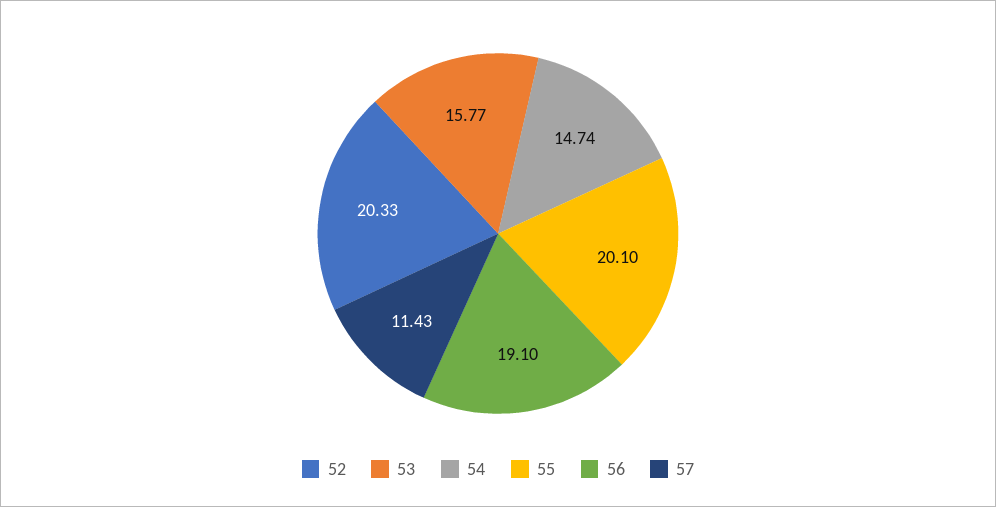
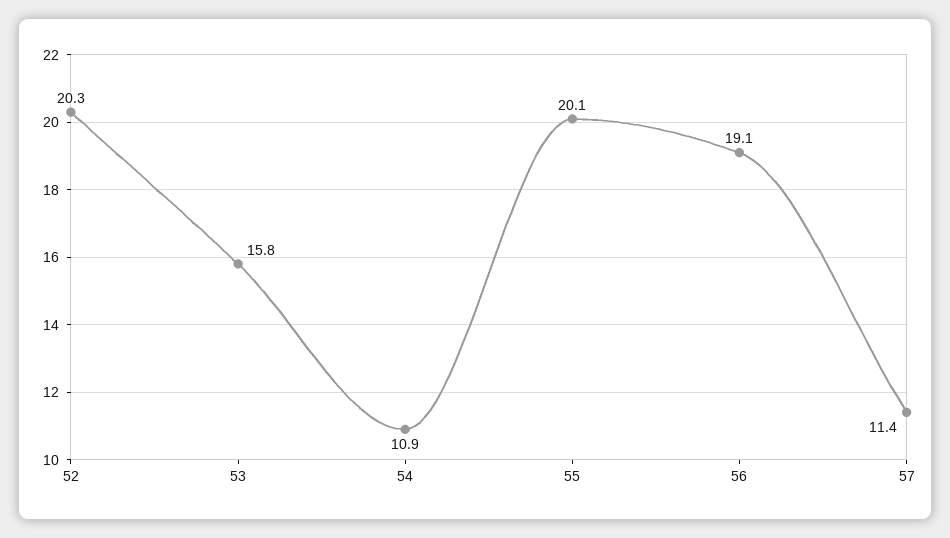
  {
    "52": 20.33,
    "53": 15.77,
-   "54": 14.74,
+   "54": 10.9,
    "55": 20.1,
    "56": 19.1,
    "57": 11.43
  }

